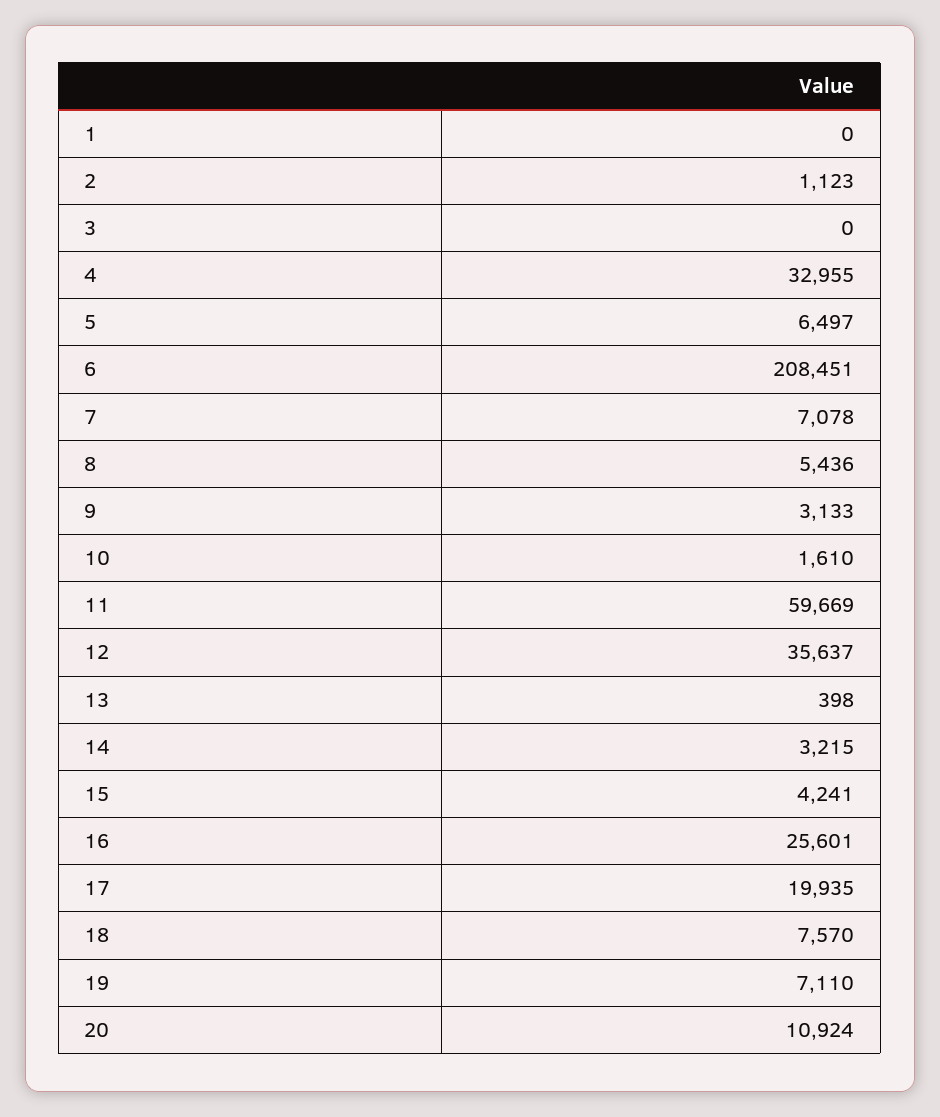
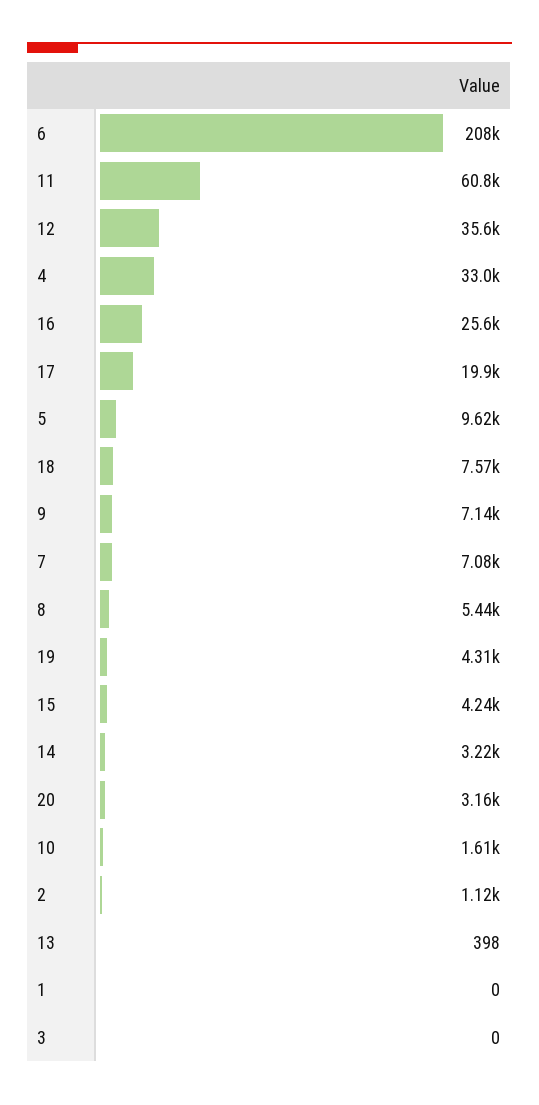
  {
    "1": 0,
    "2": 1123,
    "3": 0,
    "4": 32955,
-   "5": 6497,
+   "5": 9620,
    "6": 208451,
    "7": 7078,
    "8": 5436,
-   "9": 3133,
+   "9": 7140,
    "10": 1610,
-   "11": 59669,
+   "11": 60800,
    "12": 35637,
    "13": 398,
    "14": 3215,
    "15": 4241,
    "16": 25601,
    "17": 19935,
    "18": 7570,
-   "19": 7110,
+   "19": 4310,
-   "20": 10924
+   "20": 3160
  }

